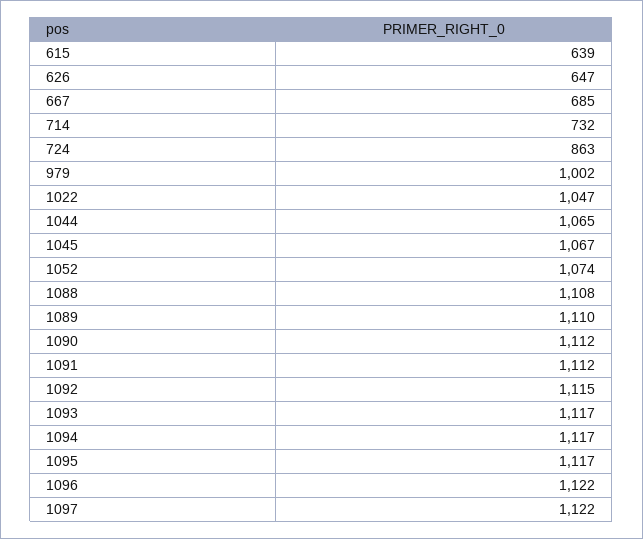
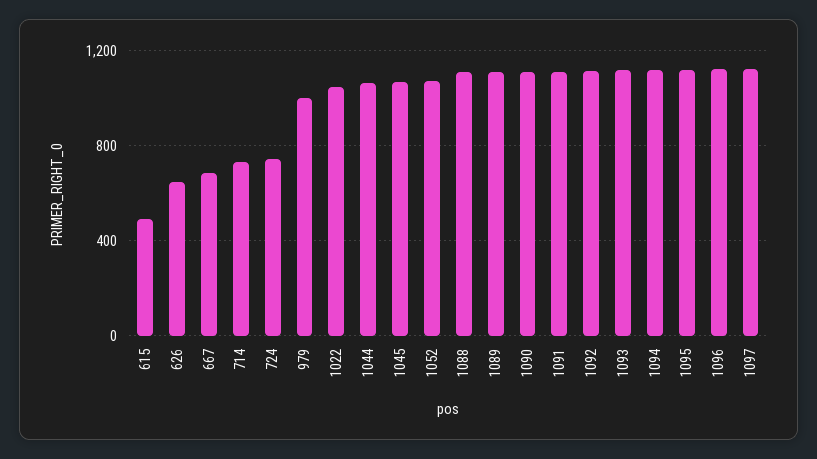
  {
-   "615": 639,
+   "615": 500,
    "626": 647,
    "667": 685,
    "714": 732,
-   "724": 863,
+   "724": 750,
    "979": 1002,
    "1022": 1047,
    "1044": 1065,
    "1045": 1067,
    "1052": 1074,
    "1088": 1108,
    "1089": 1110,
    "1090": 1112,
    "1091": 1112,
    "1092": 1115,
    "1093": 1117,
    "1094": 1117,
    "1095": 1117,
    "1096": 1122,
    "1097": 1122
  }

